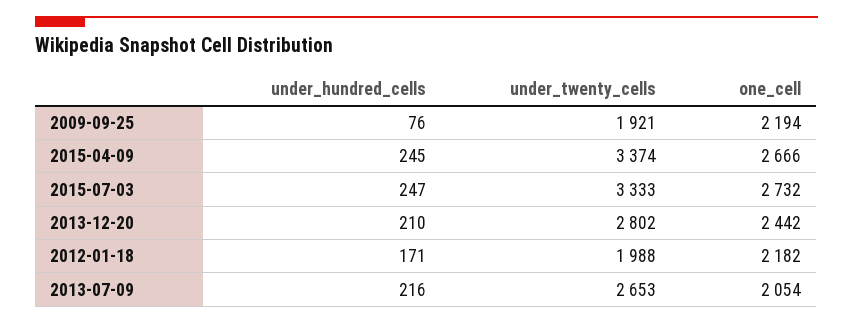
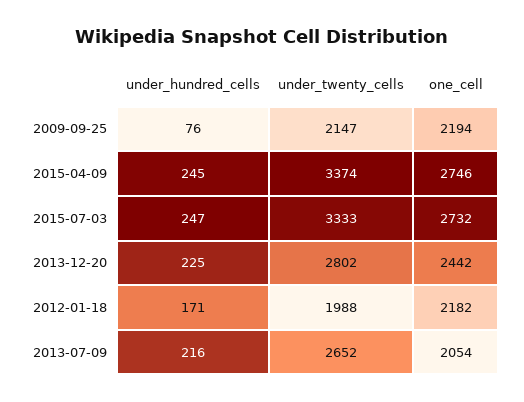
  {
    "under_hundred_cells": {
      "2009-09-25": 76,
      "2015-04-09": 245,
      "2015-07-03": 247,
-     "2013-12-20": 210,
+     "2013-12-20": 225,
      "2012-01-18": 171,
      "2013-07-09": 216
    },
    "under_twenty_cells": {
-     "2009-09-25": 1921,
+     "2009-09-25": 2147,
      "2015-04-09": 3374,
      "2015-07-03": 3333,
      "2013-12-20": 2802,
      "2012-01-18": 1988,
-     "2013-07-09": 2653
+     "2013-07-09": 2652
    },
    "one_cell": {
      "2009-09-25": 2194,
-     "2015-04-09": 2666,
+     "2015-04-09": 2746,
      "2015-07-03": 2732,
      "2013-12-20": 2442,
      "2012-01-18": 2182,
      "2013-07-09": 2054
    }
  }

